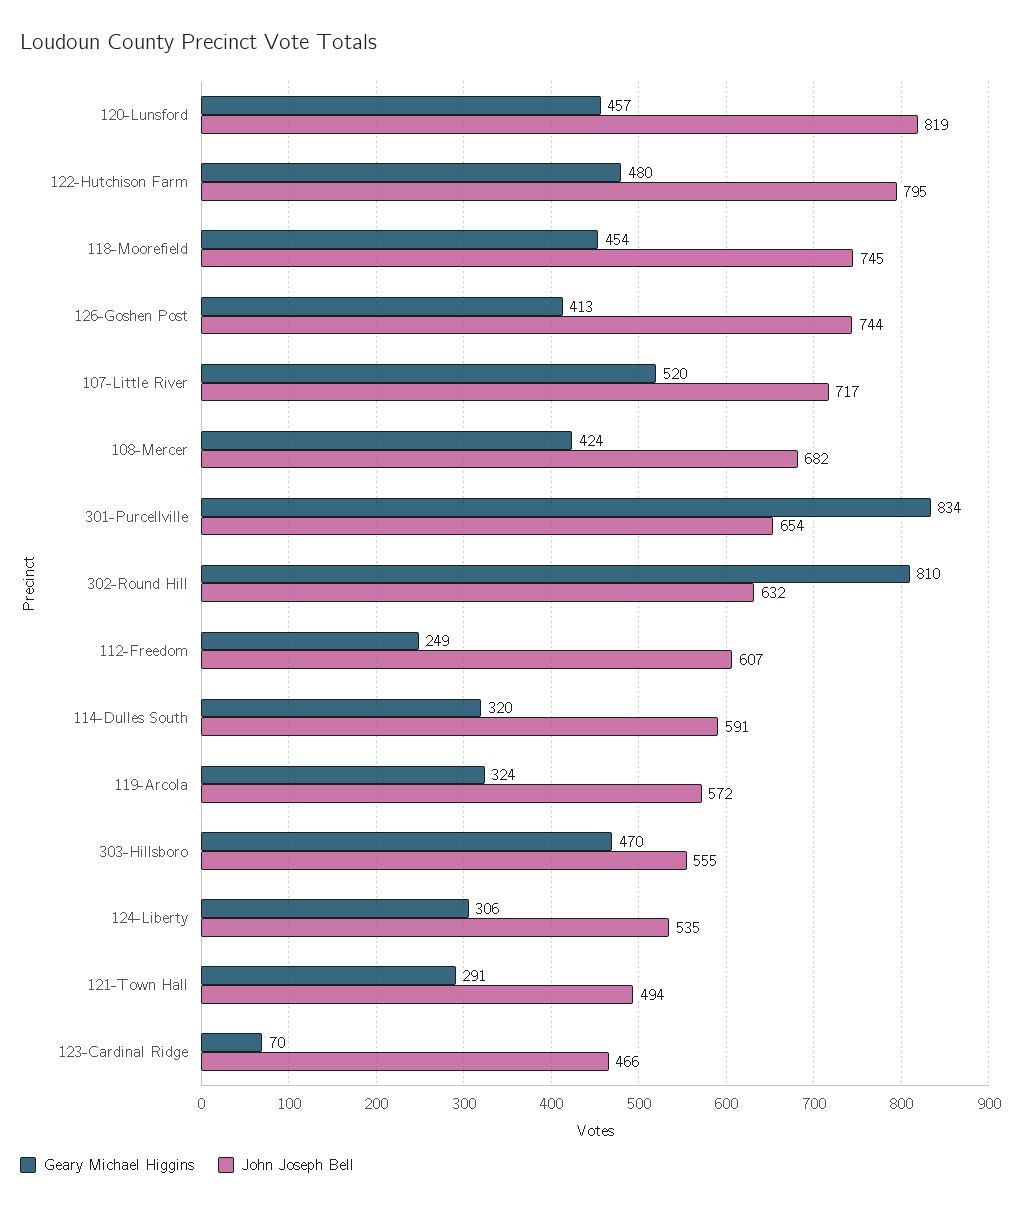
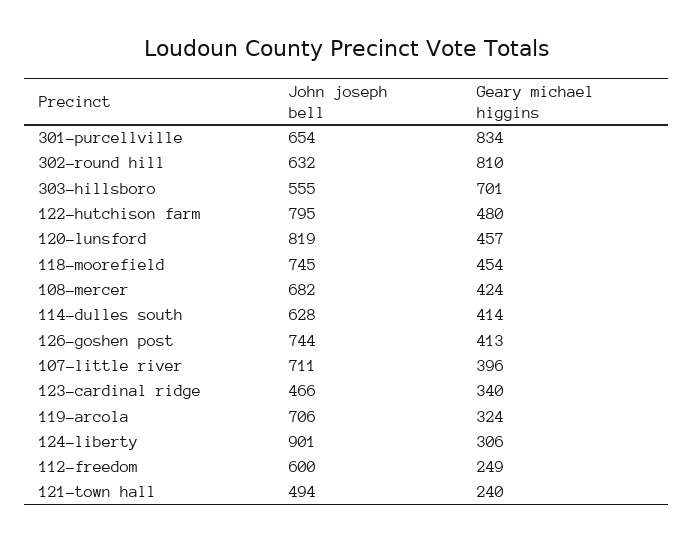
  {
    "Geary Michael Higgins": {
      "120-Lunsford": 457,
      "122-Hutchison Farm": 480,
      "118-Moorefield": 454,
      "126-Goshen Post": 413,
-     "107-Little River": 520,
+     "107-Little River": 396,
      "108-Mercer": 424,
      "301-Purcellville": 834,
      "302-Round Hill": 810,
      "112-Freedom": 249,
-     "114-Dulles South": 320,
+     "114-Dulles South": 414,
      "119-Arcola": 324,
-     "303-Hillsboro": 470,
+     "303-Hillsboro": 701,
      "124-Liberty": 306,
-     "121-Town Hall": 291,
+     "121-Town Hall": 240,
-     "123-Cardinal Ridge": 70
+     "123-Cardinal Ridge": 340
    },
    "John Joseph Bell": {
      "120-Lunsford": 819,
      "122-Hutchison Farm": 795,
      "118-Moorefield": 745,
      "126-Goshen Post": 744,
-     "107-Little River": 717,
+     "107-Little River": 711,
      "108-Mercer": 682,
      "301-Purcellville": 654,
      "302-Round Hill": 632,
-     "112-Freedom": 607,
+     "112-Freedom": 600,
-     "114-Dulles South": 591,
+     "114-Dulles South": 628,
-     "119-Arcola": 572,
+     "119-Arcola": 706,
      "303-Hillsboro": 555,
-     "124-Liberty": 535,
+     "124-Liberty": 901,
      "121-Town Hall": 494,
      "123-Cardinal Ridge": 466
    }
  }

